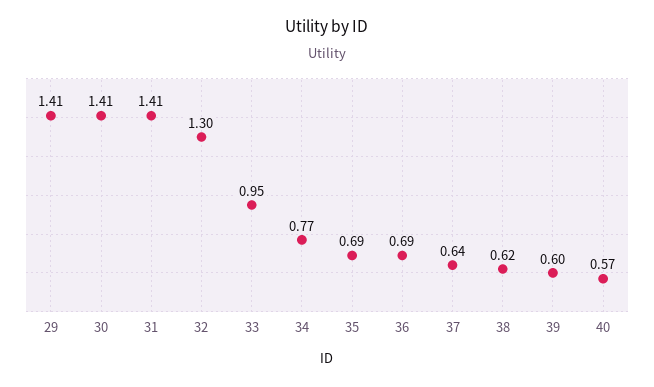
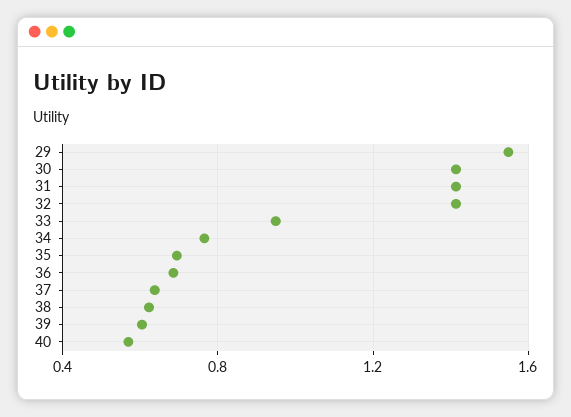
  {
-   "29": 1.41,
+   "29": 1.55,
    "30": 1.41,
    "31": 1.41,
-   "32": 1.3,
+   "32": 1.4,
    "33": 0.95,
    "34": 0.77,
    "35": 0.69,
    "36": 0.69,
    "37": 0.64,
    "38": 0.62,
    "39": 0.6,
    "40": 0.57
  }

